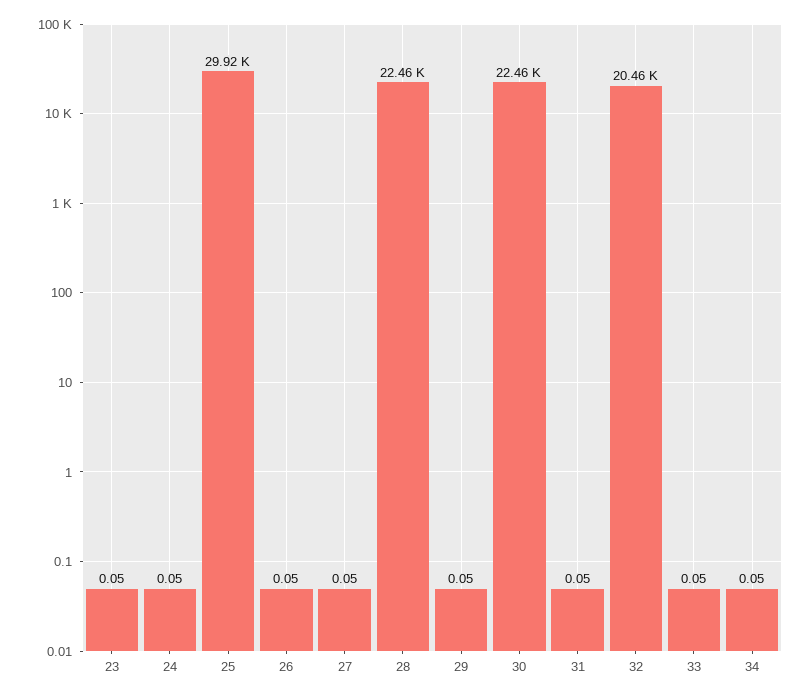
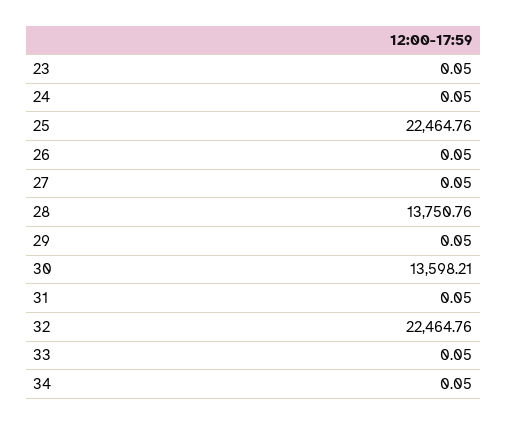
  {
    "23": 0.05,
    "24": 0.05,
-   "25": 29920,
+   "25": 22464.76,
    "26": 0.05,
    "27": 0.05,
-   "28": 22460,
+   "28": 13750.76,
    "29": 0.05,
-   "30": 22460,
+   "30": 13598.21,
    "31": 0.05,
-   "32": 20460,
+   "32": 22464.76,
    "33": 0.05,
    "34": 0.05
  }

